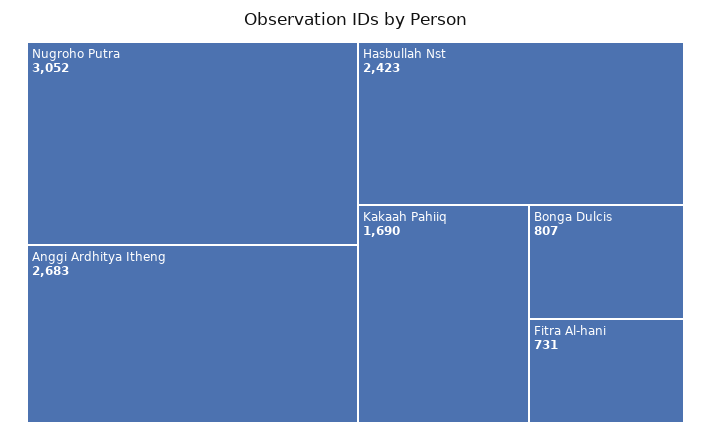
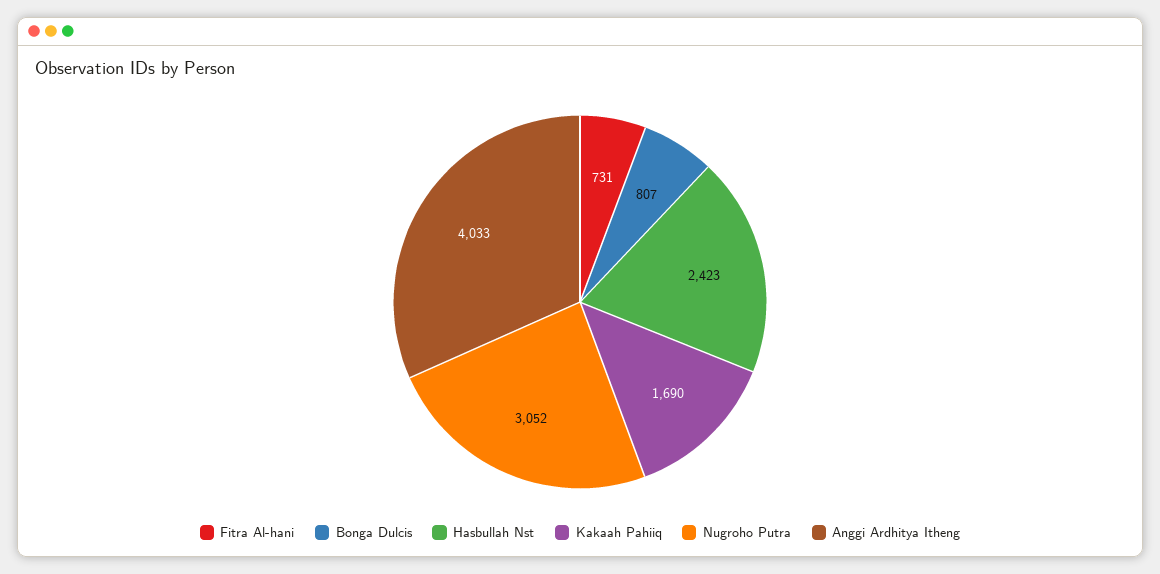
  {
    "Nugroho Putra": 3052,
-   "Anggi Ardhitya Itheng": 2683,
+   "Anggi Ardhitya Itheng": 4033,
    "Hasbullah Nst": 2423,
    "Kakaah Pahiiq": 1690,
    "Bonga Dulcis": 807,
    "Fitra Al-hani": 731
  }

